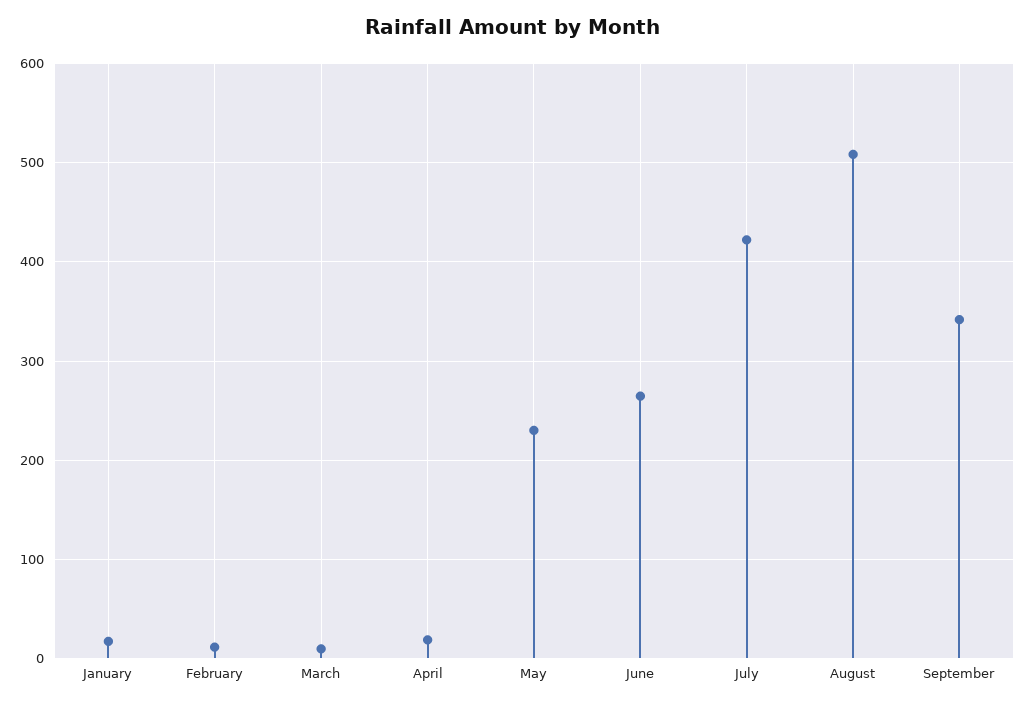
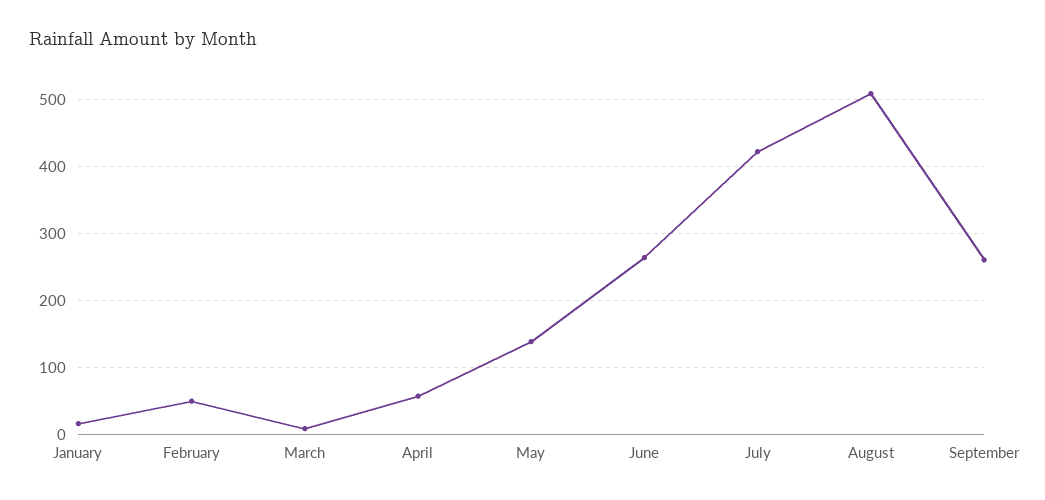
  {
    "January": 20,
-   "February": 10,
+   "February": 50,
    "March": 10,
-   "April": 20,
+   "April": 60,
-   "May": 230,
+   "May": 140,
    "June": 260,
    "July": 420,
    "August": 510,
-   "September": 340
+   "September": 260
  }

